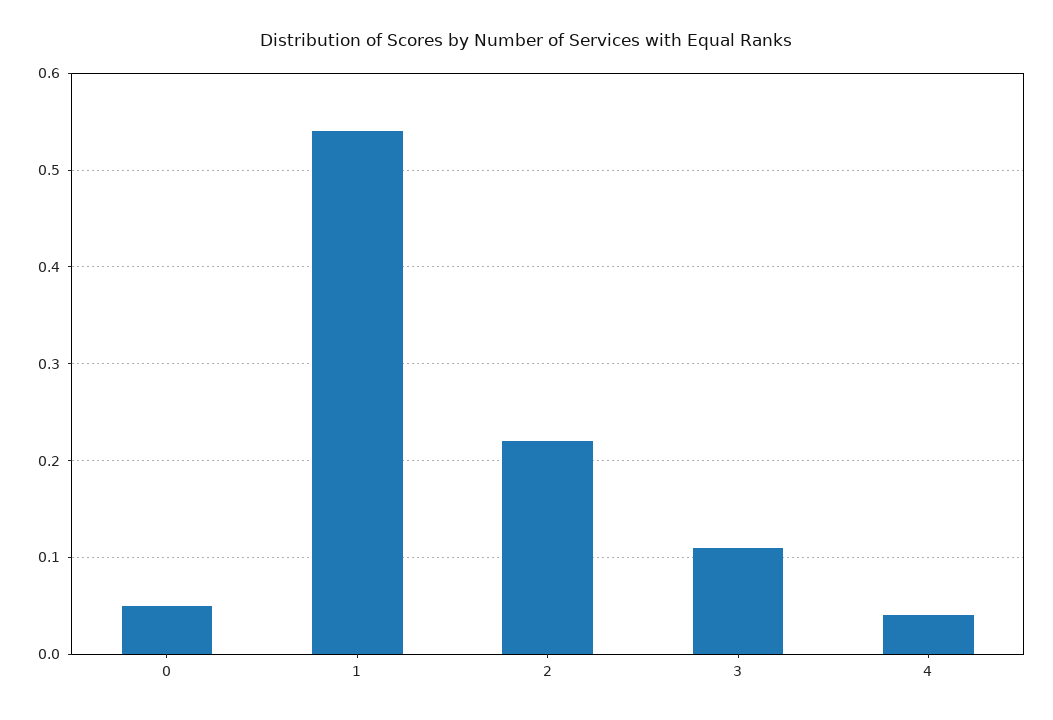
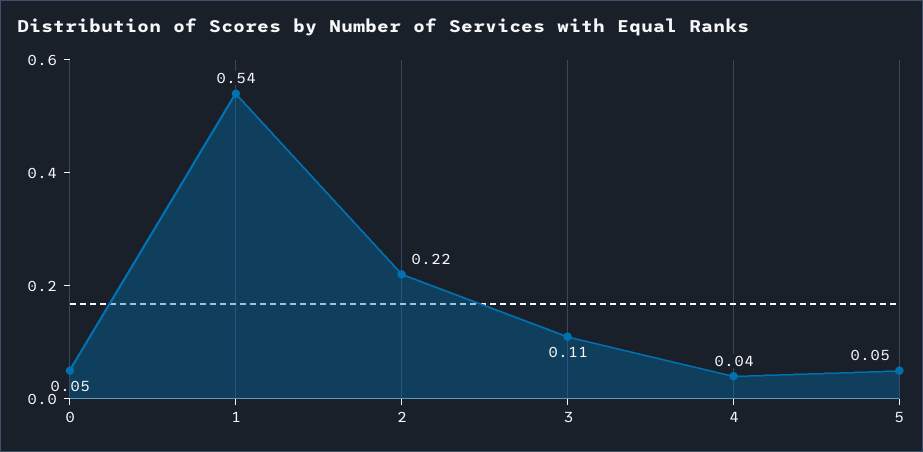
  {
    "0": 0.05,
    "1": 0.54,
    "2": 0.22,
    "3": 0.11,
-   "4": 0.04
+   "4": 0.04,
+   "5": 0.05
  }

